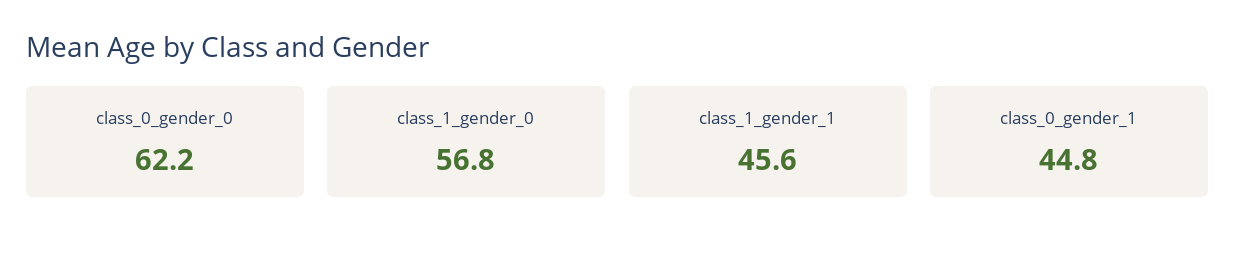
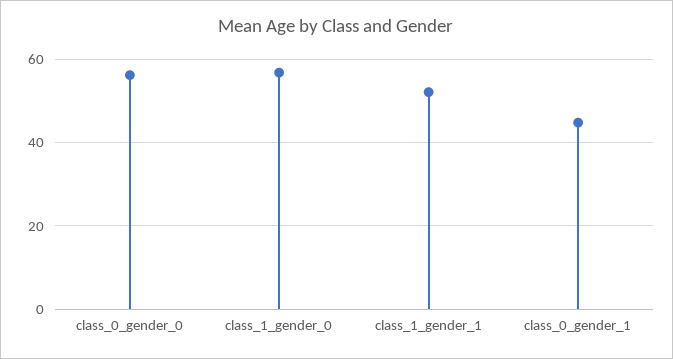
  {
-   "class_0_gender_0": 62.2,
+   "class_0_gender_0": 56,
    "class_1_gender_0": 56.8,
-   "class_1_gender_1": 45.6,
+   "class_1_gender_1": 52,
    "class_0_gender_1": 44.8
  }

